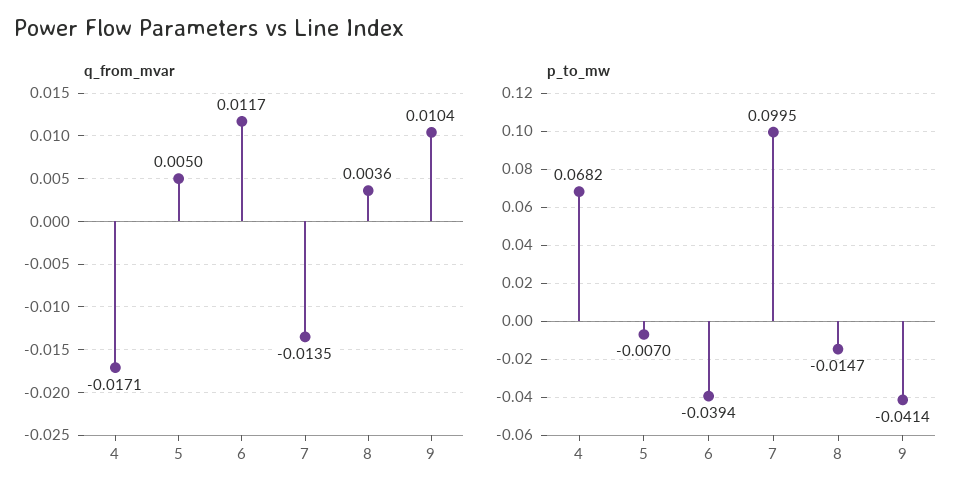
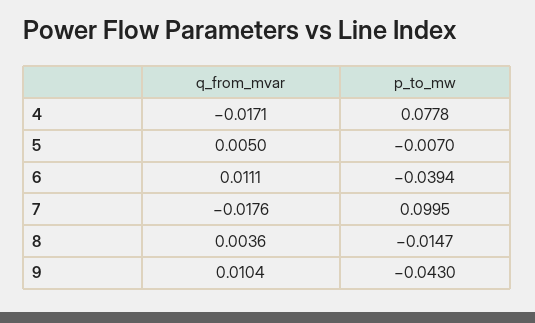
  {
    "q_from_mvar": {
      "4": -0.0171,
      "5": 0.005,
-     "6": 0.0117,
+     "6": 0.0111,
-     "7": -0.0135,
+     "7": -0.0176,
      "8": 0.0036,
      "9": 0.0104
    },
    "p_to_mw": {
-     "4": 0.0682,
+     "4": 0.0778,
      "5": -0.007,
      "6": -0.0394,
      "7": 0.0995,
      "8": -0.0147,
-     "9": -0.0414
+     "9": -0.043
    }
  }

